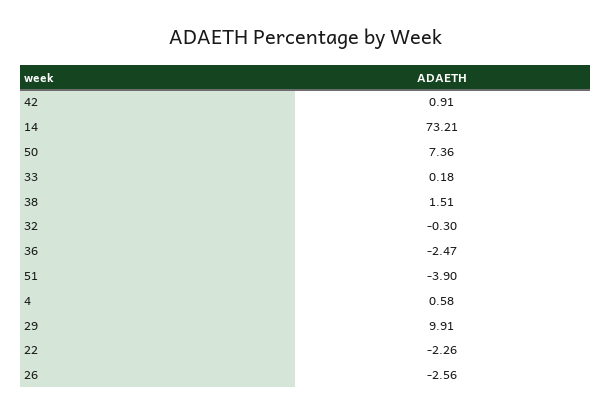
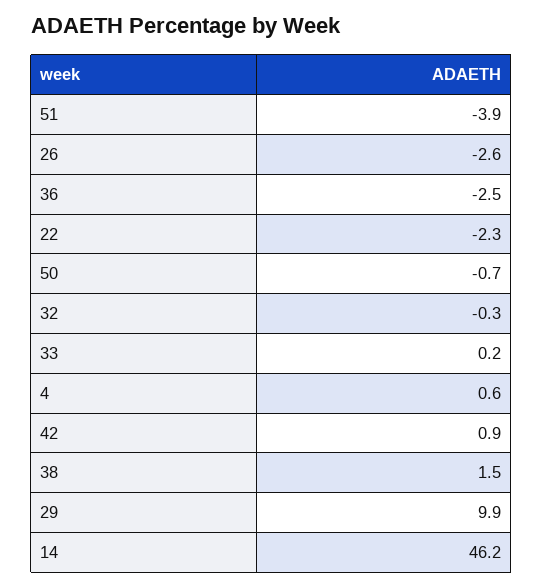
  {
    "42": 0.91,
-   "14": 73.21,
+   "14": 46.2,
-   "50": 7.36,
+   "50": -0.7,
    "33": 0.18,
    "38": 1.51,
    "32": -0.3,
    "36": -2.47,
    "51": -3.9,
    "4": 0.58,
    "29": 9.91,
    "22": -2.26,
    "26": -2.56
  }

